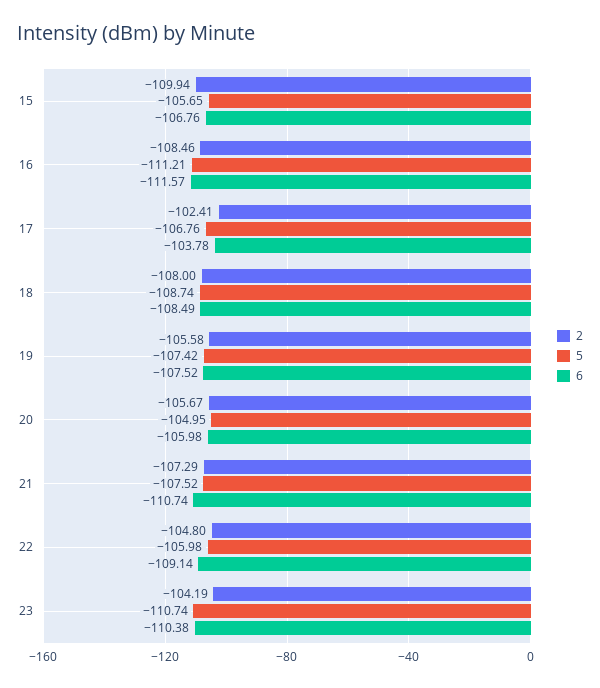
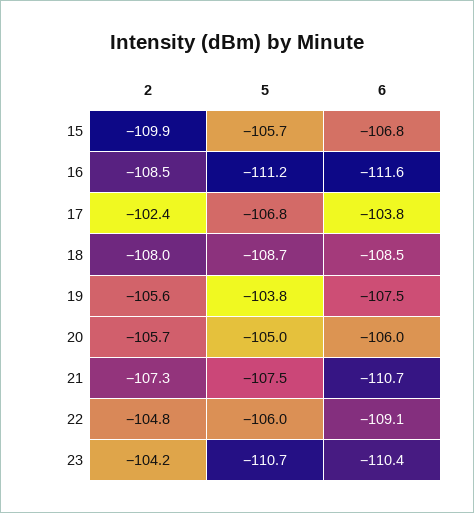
  {
    "2": {
      "15": -109.94,
      "16": -108.46,
      "17": -102.41,
      "18": -108,
      "19": -105.58,
      "20": -105.67,
      "21": -107.29,
      "22": -104.8,
      "23": -104.19
    },
    "5": {
      "15": -105.65,
      "16": -111.21,
      "17": -106.76,
      "18": -108.74,
-     "19": -107.42,
+     "19": -103.8,
      "20": -104.95,
      "21": -107.52,
      "22": -105.98,
      "23": -110.74
    },
    "6": {
      "15": -106.76,
      "16": -111.57,
      "17": -103.78,
      "18": -108.49,
      "19": -107.52,
      "20": -105.98,
      "21": -110.74,
      "22": -109.14,
      "23": -110.38
    }
  }

